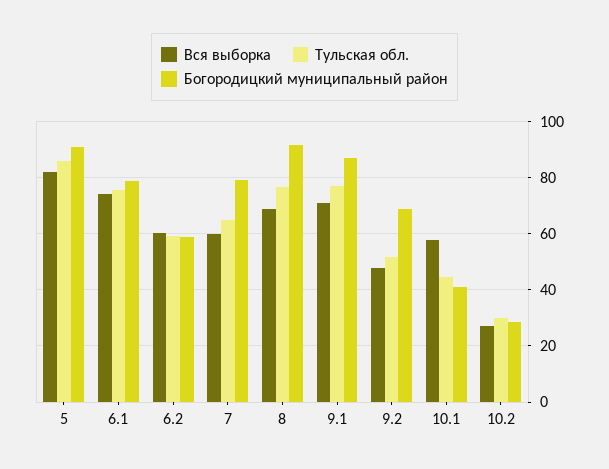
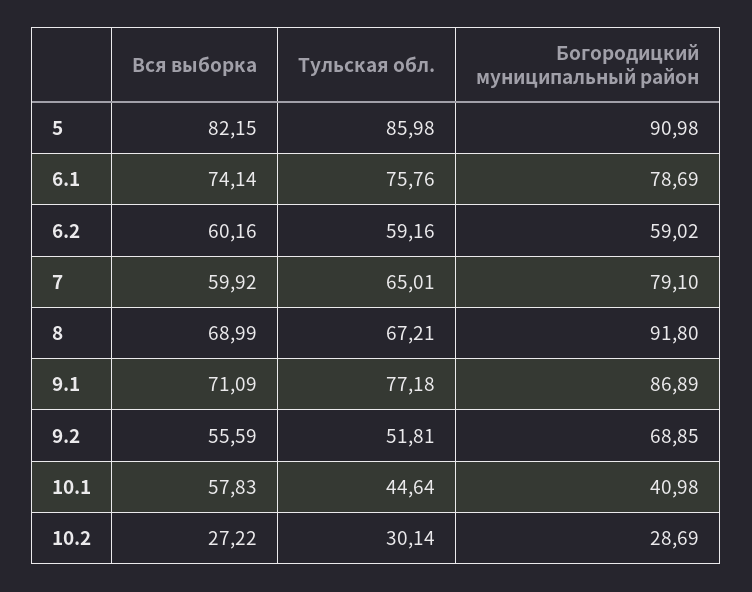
  {
    "Вся выборка": {
      "5": 82.15,
      "6.1": 74.14,
      "6.2": 60.16,
      "7": 59.92,
      "8": 68.99,
      "9.1": 71.09,
-     "9.2": 47.5,
+     "9.2": 55.59,
      "10.1": 57.83,
      "10.2": 27.22
    },
    "Тульская обл.": {
      "5": 85.98,
      "6.1": 75.76,
      "6.2": 59.16,
      "7": 65.01,
-     "8": 77.5,
+     "8": 67.21,
      "9.1": 77.18,
      "9.2": 51.81,
      "10.1": 44.64,
      "10.2": 30.14
    },
    "Богородицкий муниципальный район": {
      "5": 90.98,
      "6.1": 78.69,
      "6.2": 59.02,
      "7": 79.1,
      "8": 91.8,
      "9.1": 86.89,
      "9.2": 68.85,
      "10.1": 40.98,
      "10.2": 28.69
    }
  }

